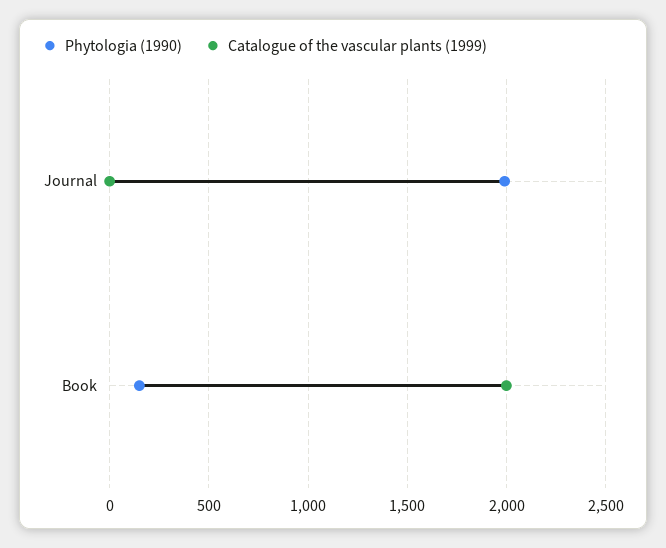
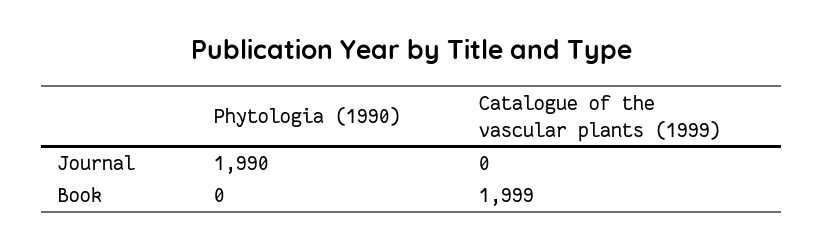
  {
    "Phytologia (1990)": {
      "Journal": 1990,
-     "Book": 150
+     "Book": 0
    },
    "Catalogue of the vascular plants (1999)": {
      "Journal": 0,
      "Book": 1999
    }
  }

